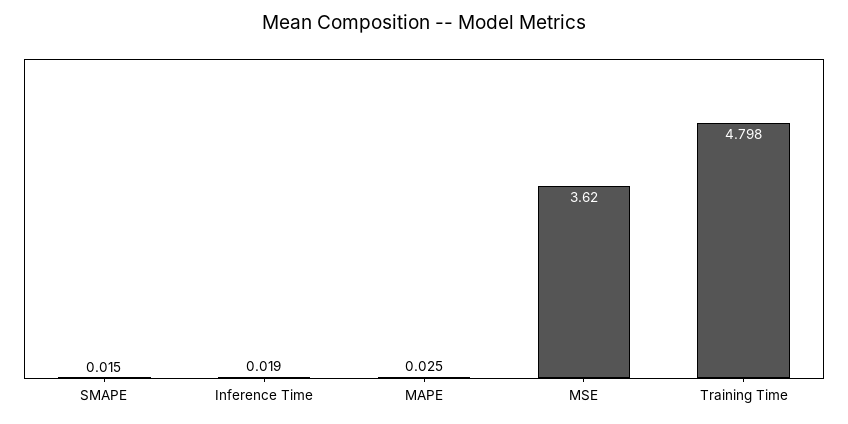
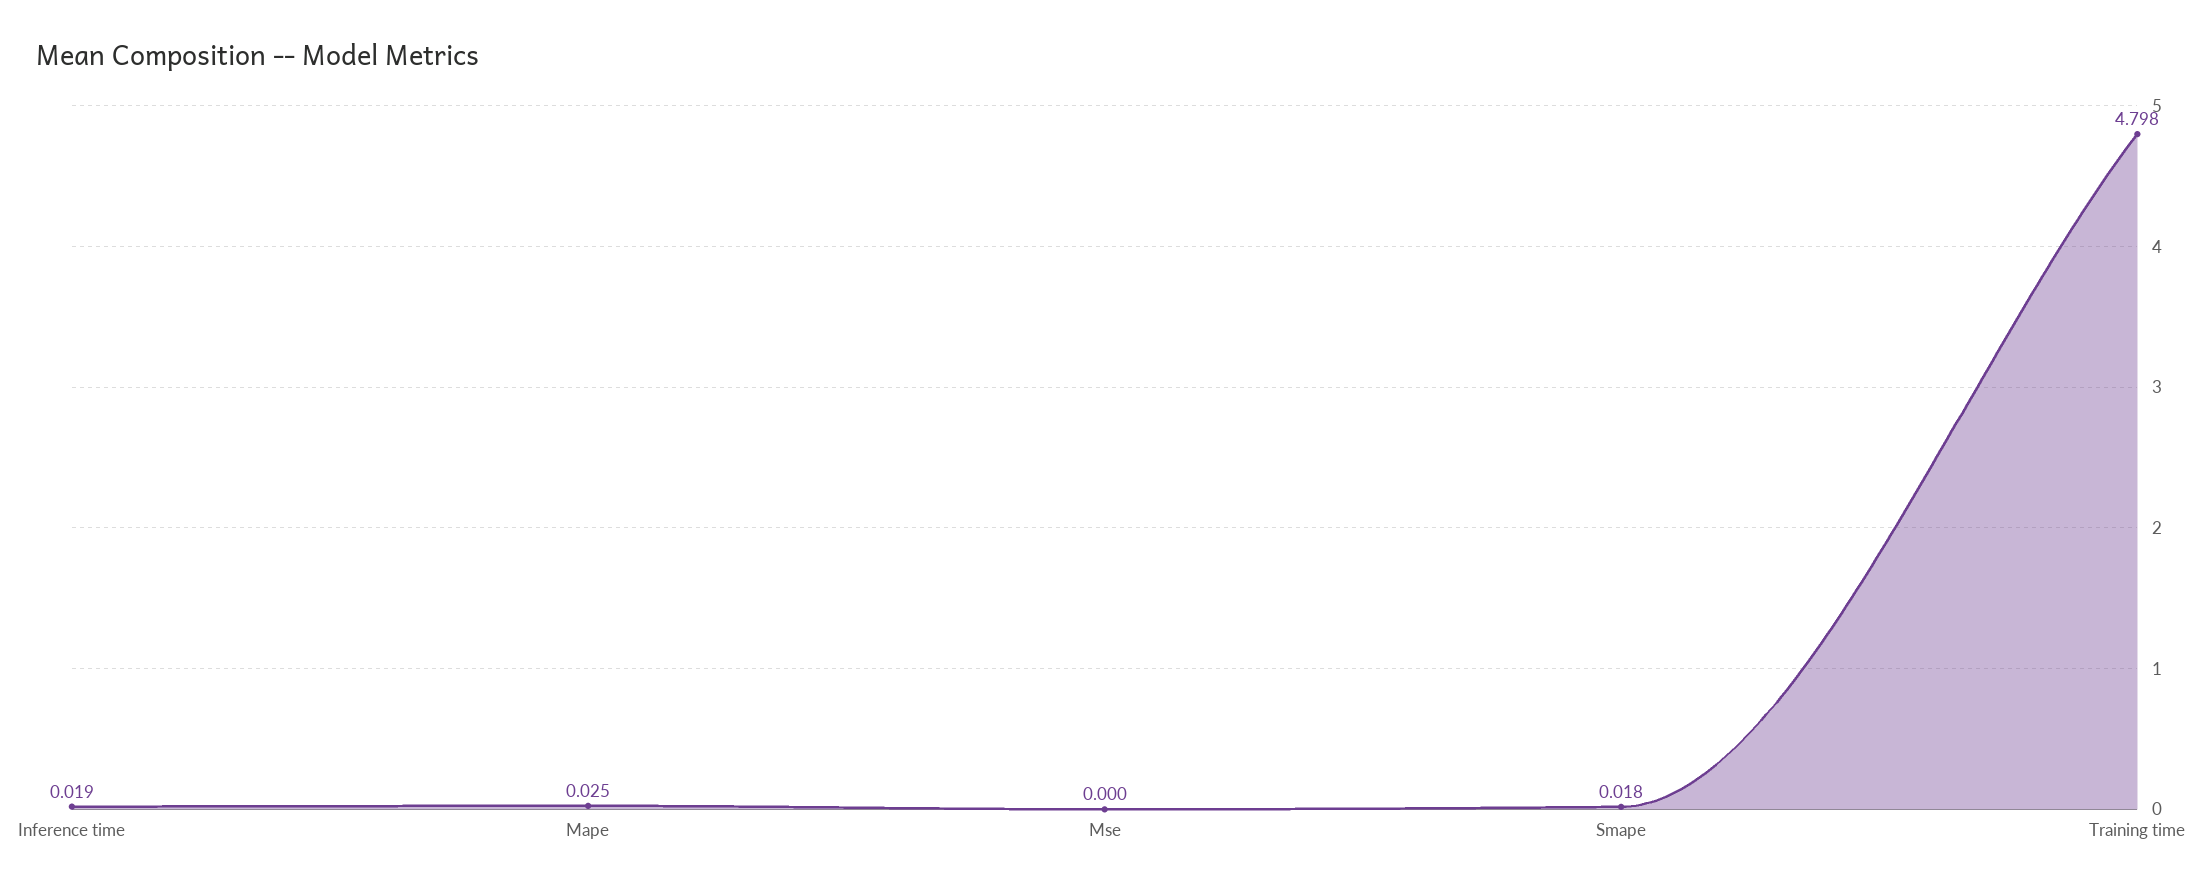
  {
-   "SMAPE": 0.015,
+   "SMAPE": 0.018,
    "Inference Time": 0.019,
    "MAPE": 0.025,
-   "MSE": 3.62,
+   "MSE": 0,
    "Training Time": 4.798
  }

